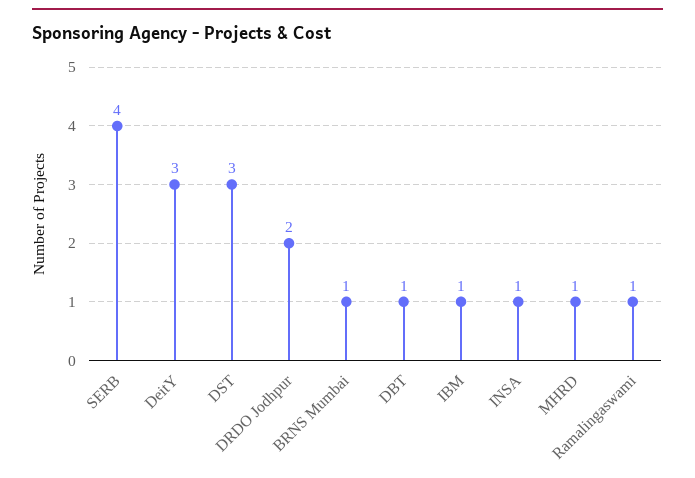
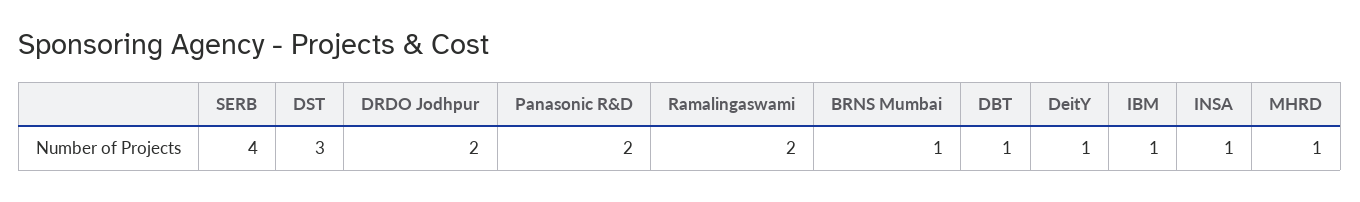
  {
    "SERB": 4,
-   "DeitY": 3,
+   "DeitY": 1,
    "DST": 3,
    "DRDO Jodhpur": 2,
    "BRNS Mumbai": 1,
    "DBT": 1,
    "IBM": 1,
    "INSA": 1,
    "MHRD": 1,
-   "Ramalingaswami": 1
+   "Ramalingaswami": 2,
+   "Panasonic R&D": 2
  }

